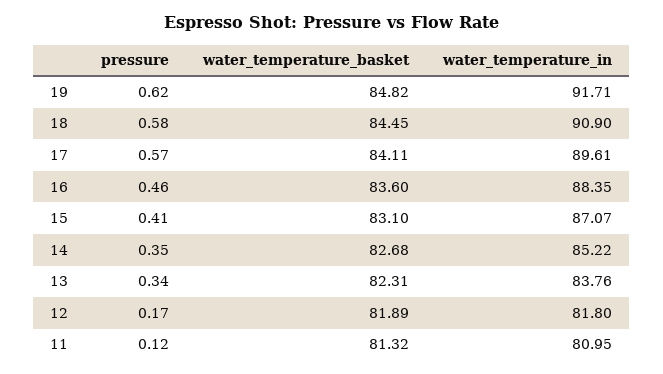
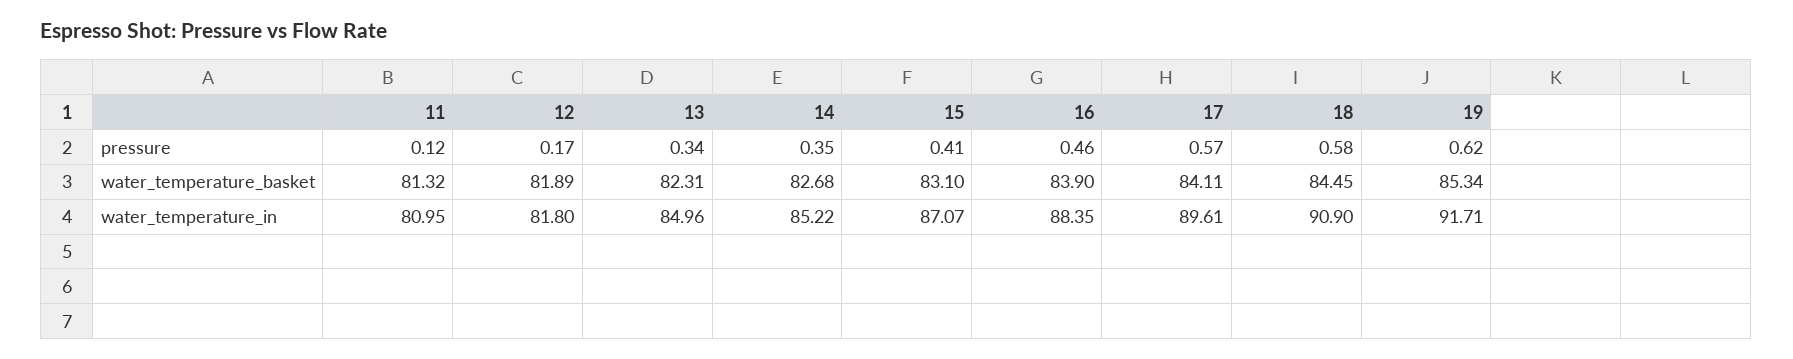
  {
    "pressure": {
      "19": 0.62,
      "18": 0.58,
      "17": 0.57,
      "16": 0.46,
      "15": 0.41,
      "14": 0.35,
      "13": 0.34,
      "12": 0.17,
      "11": 0.12
    },
    "water_temperature_basket": {
-     "19": 84.82,
+     "19": 85.34,
      "18": 84.45,
      "17": 84.11,
-     "16": 83.6,
+     "16": 83.9,
      "15": 83.1,
      "14": 82.68,
      "13": 82.31,
      "12": 81.89,
      "11": 81.32
    },
    "water_temperature_in": {
      "19": 91.71,
      "18": 90.9,
      "17": 89.61,
      "16": 88.35,
      "15": 87.07,
      "14": 85.22,
-     "13": 83.76,
+     "13": 84.96,
      "12": 81.8,
      "11": 80.95
    }
  }

